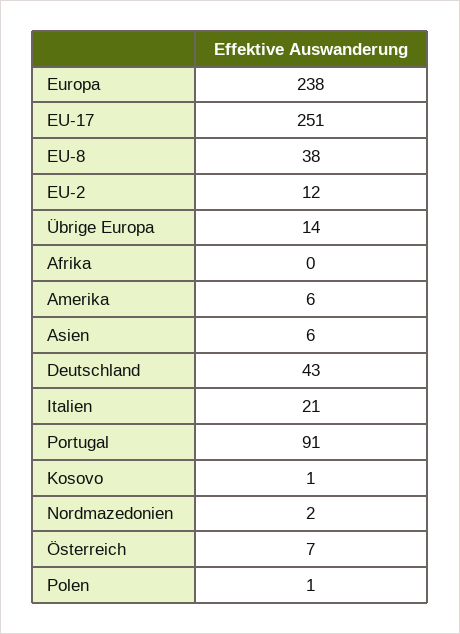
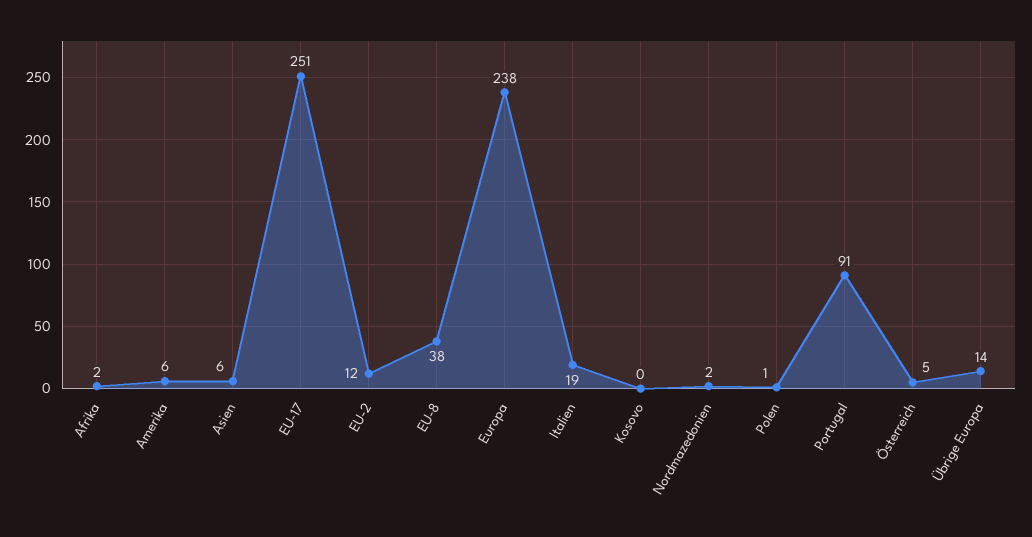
  {
    "Europa": 238,
    "EU-17": 251,
    "EU-8": 38,
    "EU-2": 12,
    "Übrige Europa": 14,
-   "Afrika": 0,
+   "Afrika": 2,
    "Amerika": 6,
    "Asien": 6,
-   "Deutschland": 43,
-   "Italien": 21,
+   "Italien": 19,
    "Portugal": 91,
-   "Kosovo": 1,
+   "Kosovo": 0,
    "Nordmazedonien": 2,
-   "Österreich": 7,
+   "Österreich": 5,
    "Polen": 1
  }

